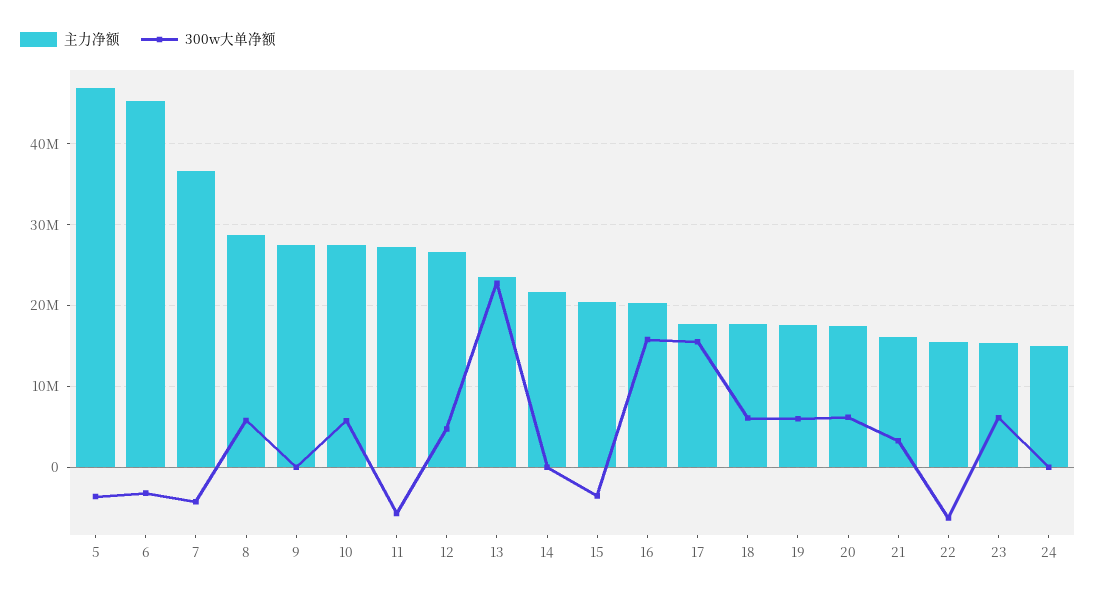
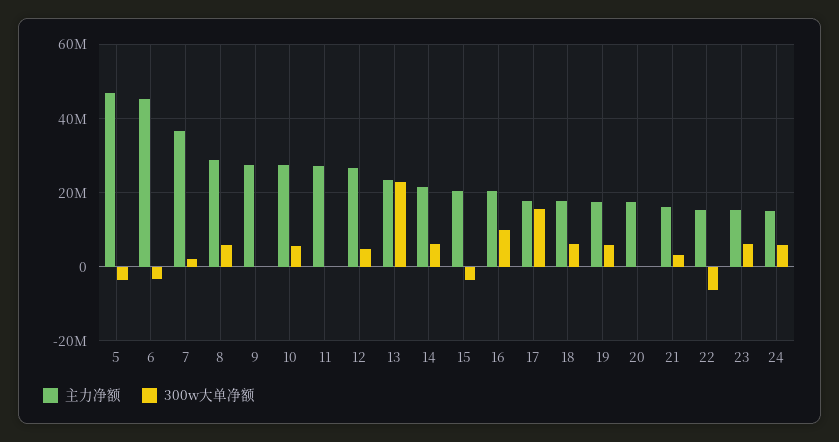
  {
    "主力净额": {
      "5": 47000000,
      "6": 45000000,
      "7": 37000000,
      "8": 29000000,
      "9": 27000000,
      "10": 27000000,
      "11": 27000000,
      "12": 27000000,
      "13": 24000000,
      "14": 22000000,
      "15": 20000000,
      "16": 20000000,
      "17": 18000000,
      "18": 18000000,
      "19": 18000000,
      "20": 18000000,
      "21": 16000000,
      "22": 15000000,
      "23": 15000000,
      "24": 15000000
    },
    "300w大单净额": {
      "5": -4000000,
      "6": -3000000,
-     "7": -4000000,
+     "7": 2000000,
      "8": 6000000,
      "9": 0,
      "10": 6000000,
-     "11": -6000000,
+     "11": 0,
      "12": 5000000,
      "13": 23000000,
-     "14": 0,
+     "14": 6000000,
      "15": -4000000,
-     "16": 16000000,
+     "16": 10000000,
      "17": 16000000,
      "18": 6000000,
      "19": 6000000,
-     "20": 6000000,
+     "20": 0,
      "21": 3000000,
      "22": -6000000,
      "23": 6000000,
-     "24": 0
+     "24": 6000000
    }
  }

